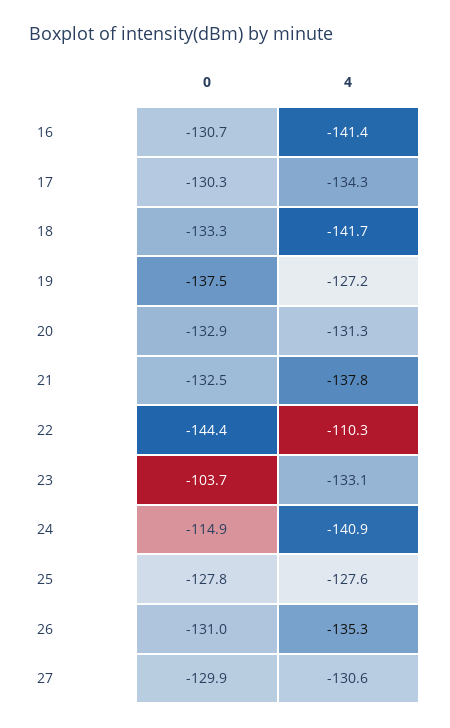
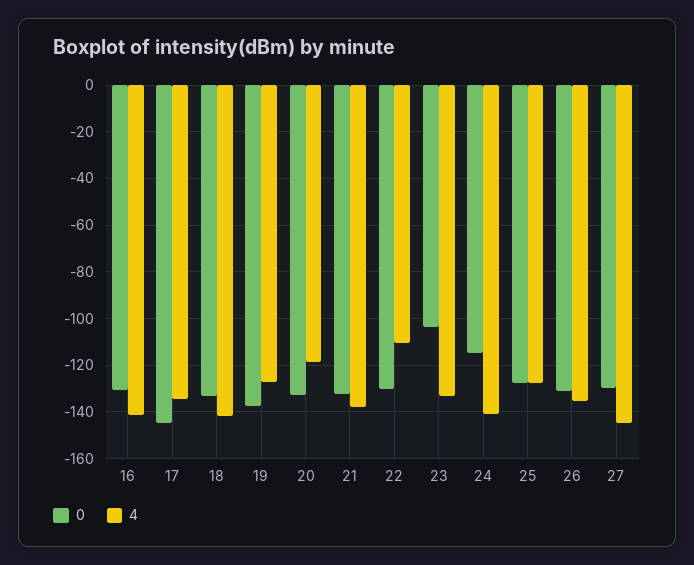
  {
    "0": {
      "16": -130.7,
-     "17": -130.3,
+     "17": -145,
      "18": -133.3,
      "19": -137.5,
      "20": -132.9,
      "21": -132.5,
-     "22": -144.4,
+     "22": -130,
      "23": -103.7,
      "24": -114.9,
      "25": -127.8,
      "26": -131,
      "27": -129.9
    },
    "4": {
      "16": -141.4,
      "17": -134.3,
      "18": -141.7,
      "19": -127.2,
-     "20": -131.3,
+     "20": -120,
      "21": -137.8,
      "22": -110.3,
      "23": -133.1,
      "24": -140.9,
      "25": -127.6,
      "26": -135.3,
-     "27": -130.6
+     "27": -145
    }
  }

